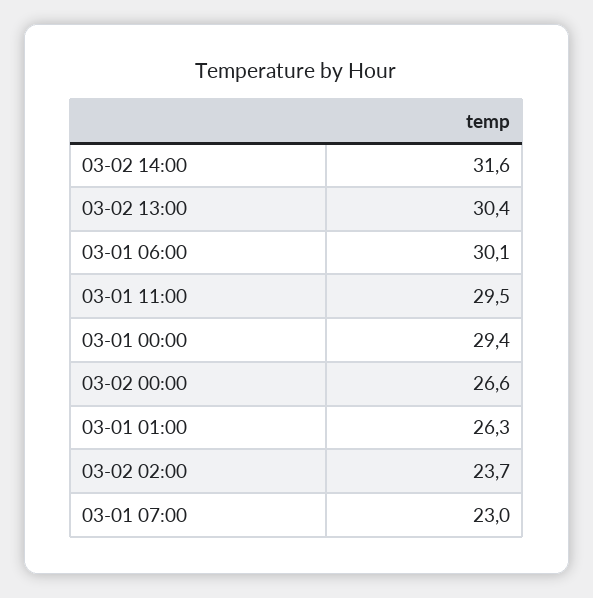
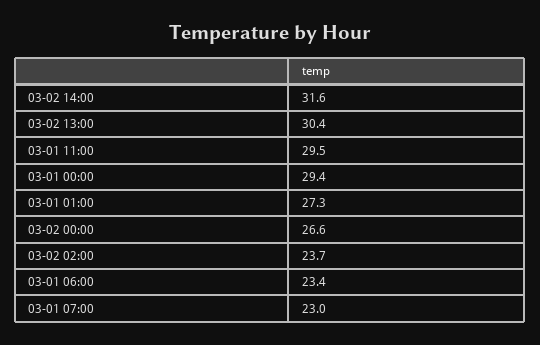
  {
    "03-02 14:00": 31.6,
    "03-02 13:00": 30.4,
-   "03-01 06:00": 30.1,
+   "03-01 06:00": 23.4,
    "03-01 11:00": 29.5,
    "03-01 00:00": 29.4,
    "03-02 00:00": 26.6,
-   "03-01 01:00": 26.3,
+   "03-01 01:00": 27.3,
    "03-02 02:00": 23.7,
    "03-01 07:00": 23
  }

